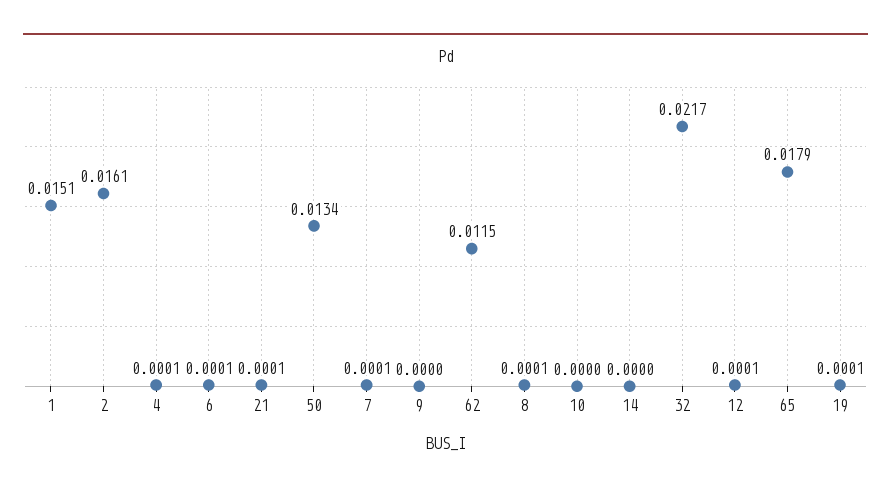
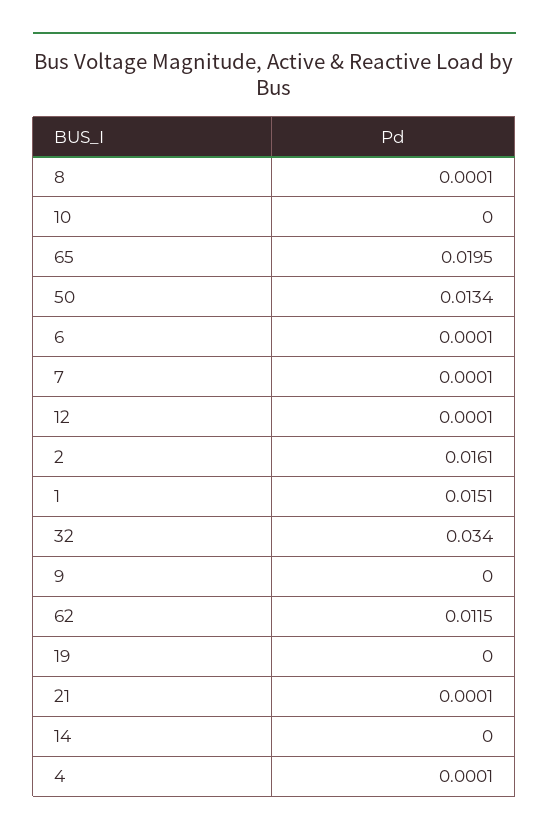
  {
    "1": 0.0151,
    "2": 0.0161,
    "4": 0.0001,
    "6": 0.0001,
    "21": 0.0001,
    "50": 0.0134,
    "7": 0.0001,
    "9": 0,
    "62": 0.0115,
    "8": 0.0001,
    "10": 0,
    "14": 0,
-   "32": 0.0217,
+   "32": 0.034,
    "12": 0.0001,
-   "65": 0.0179,
+   "65": 0.0195,
-   "19": 0.0001
+   "19": 0
  }

